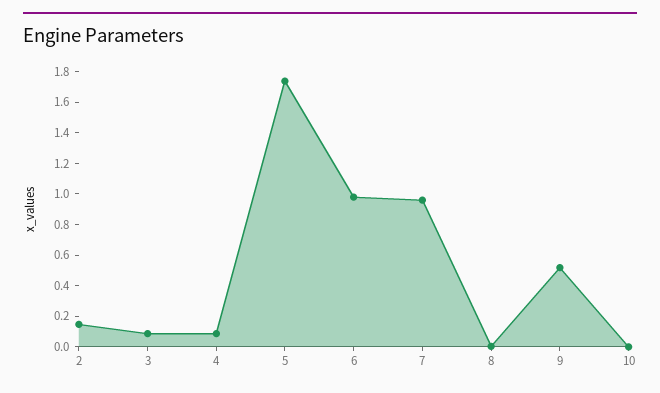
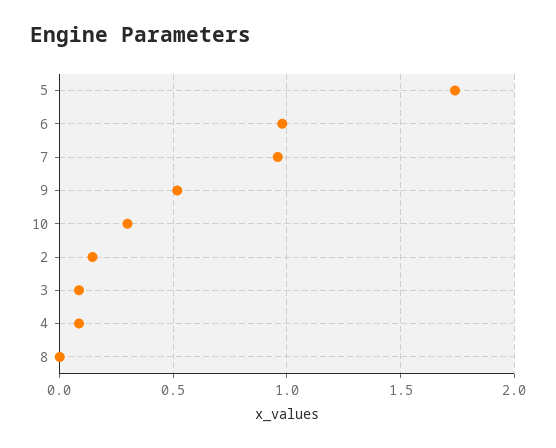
  {
    "2": 0.15,
    "3": 0.1,
    "4": 0.1,
    "5": 1.75,
    "6": 1,
    "7": 0.95,
    "8": 0,
    "9": 0.5,
-   "10": 0
+   "10": 0.3
  }

